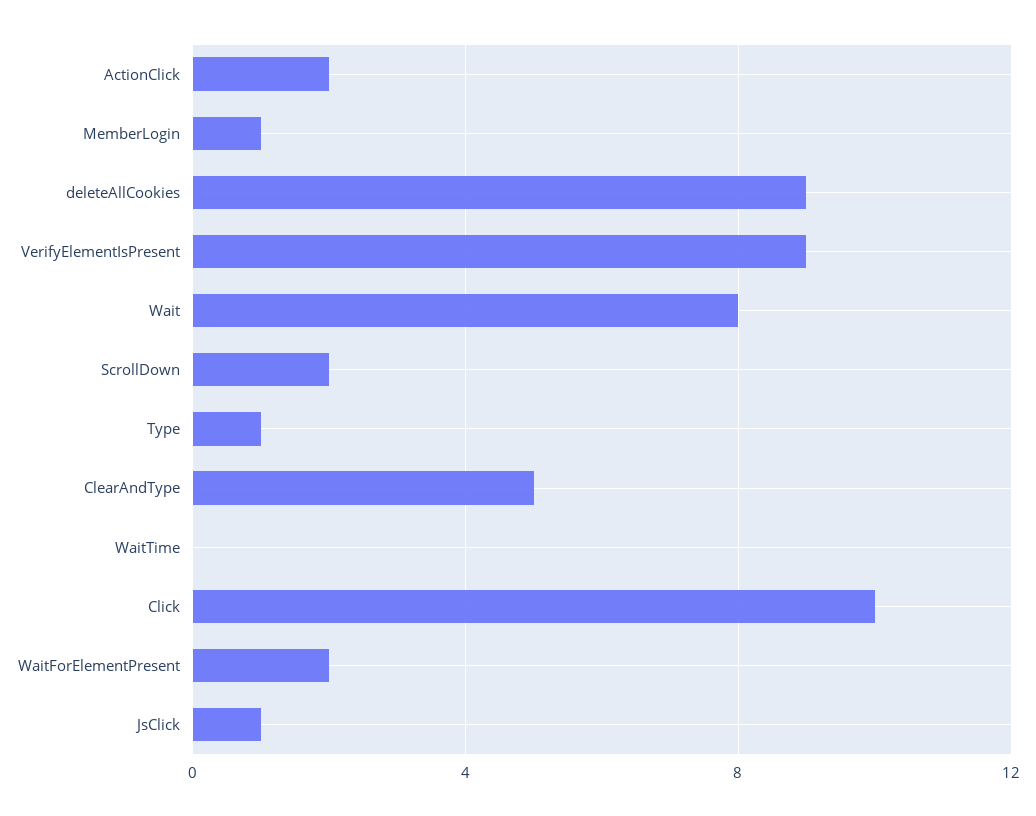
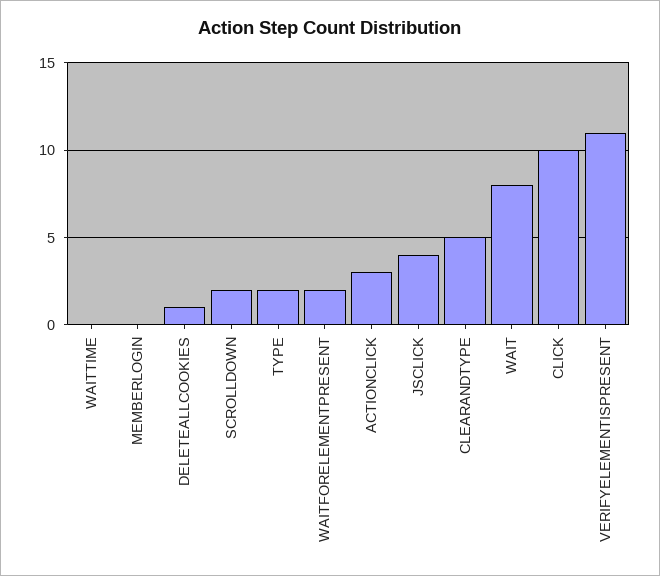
  {
-   "ActionClick": 2,
+   "ActionClick": 3,
-   "MemberLogin": 1,
+   "MemberLogin": 0,
-   "deleteAllCookies": 9,
+   "deleteAllCookies": 1,
-   "VerifyElementIsPresent": 9,
+   "VerifyElementIsPresent": 11,
    "Wait": 8,
    "ScrollDown": 2,
-   "Type": 1,
+   "Type": 2,
    "ClearAndType": 5,
    "WaitTime": 0,
    "Click": 10,
    "WaitForElementPresent": 2,
-   "JsClick": 1
+   "JsClick": 4
  }

